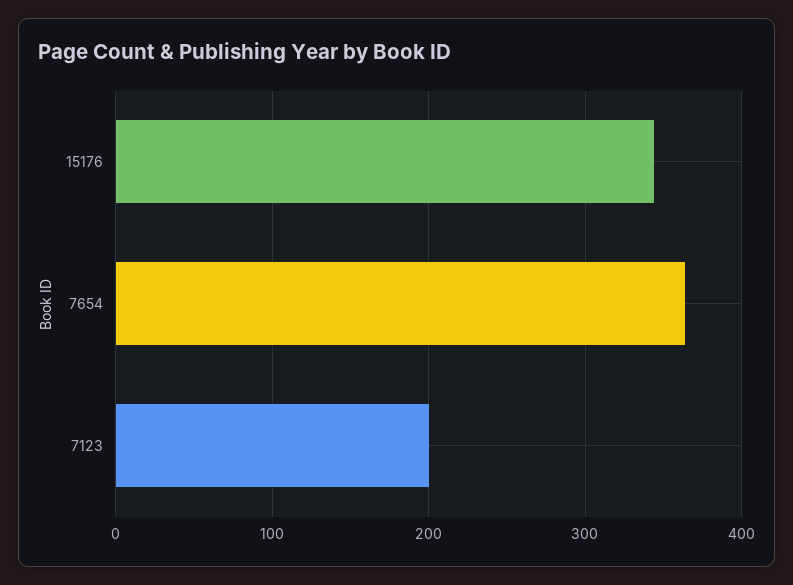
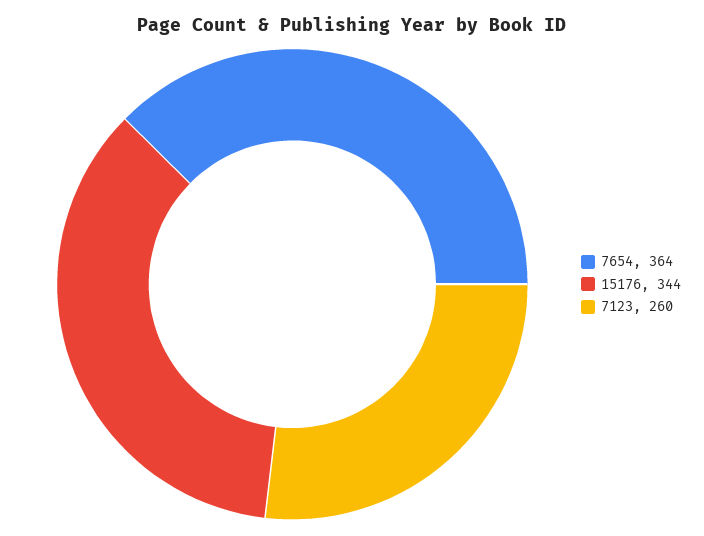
  {
    "15176": 344,
    "7654": 364,
-   "7123": 200
+   "7123": 260
  }

